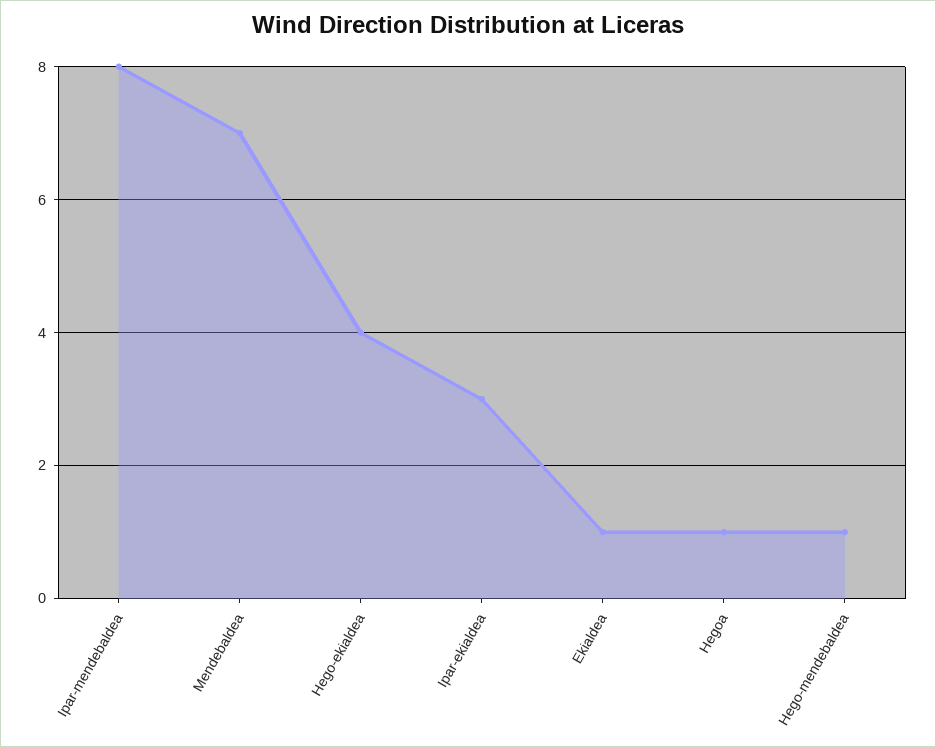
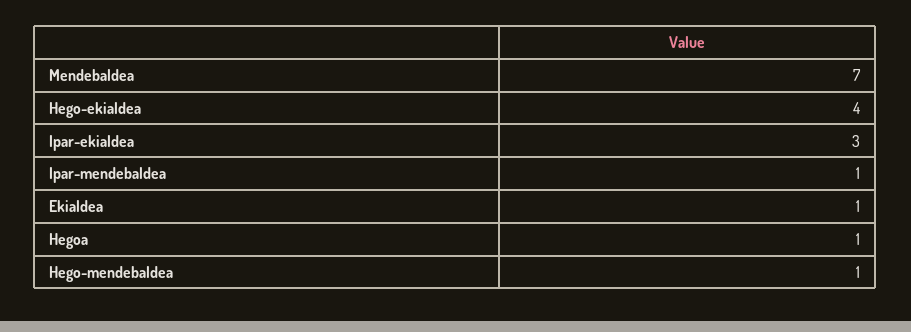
  {
-   "Ipar-mendebaldea": 8,
+   "Ipar-mendebaldea": 1,
    "Mendebaldea": 7,
    "Hego-ekialdea": 4,
    "Ipar-ekialdea": 3,
    "Ekialdea": 1,
    "Hegoa": 1,
    "Hego-mendebaldea": 1
  }

